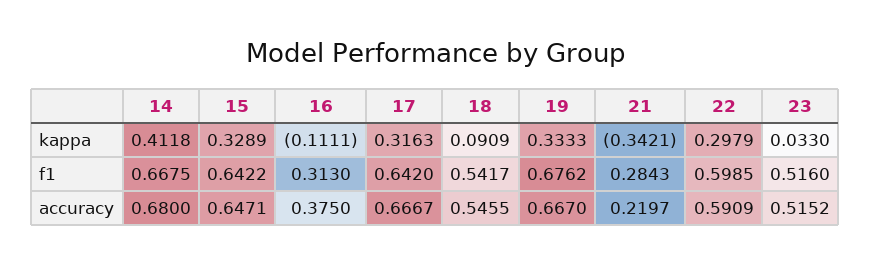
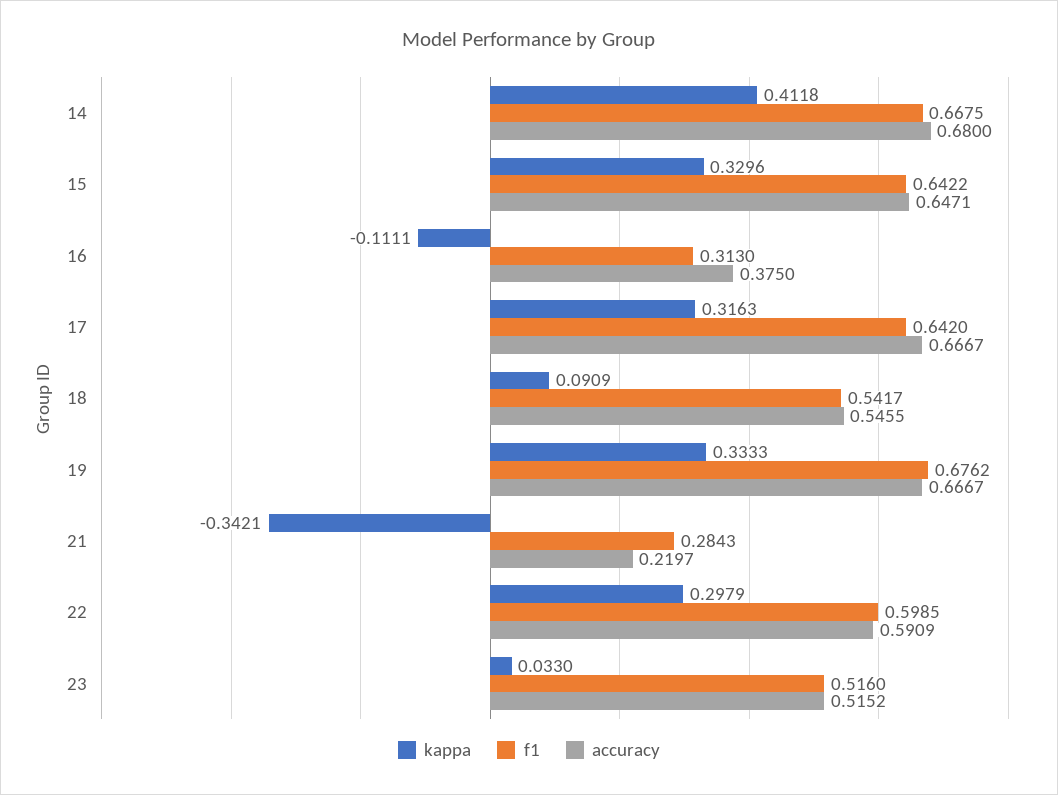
  {
    "kappa": {
      "14": 0.4118,
-     "15": 0.3289,
+     "15": 0.3296,
      "16": -0.1111,
      "17": 0.3163,
      "18": 0.0909,
      "19": 0.3333,
      "21": -0.3421,
      "22": 0.2979,
      "23": 0.033
    },
    "f1": {
      "14": 0.6675,
      "15": 0.6422,
      "16": 0.313,
      "17": 0.642,
      "18": 0.5417,
      "19": 0.6762,
      "21": 0.2843,
      "22": 0.5985,
      "23": 0.516
    },
    "accuracy": {
      "14": 0.68,
      "15": 0.6471,
      "16": 0.375,
      "17": 0.6667,
      "18": 0.5455,
-     "19": 0.667,
+     "19": 0.6667,
      "21": 0.2197,
      "22": 0.5909,
      "23": 0.5152
    }
  }

